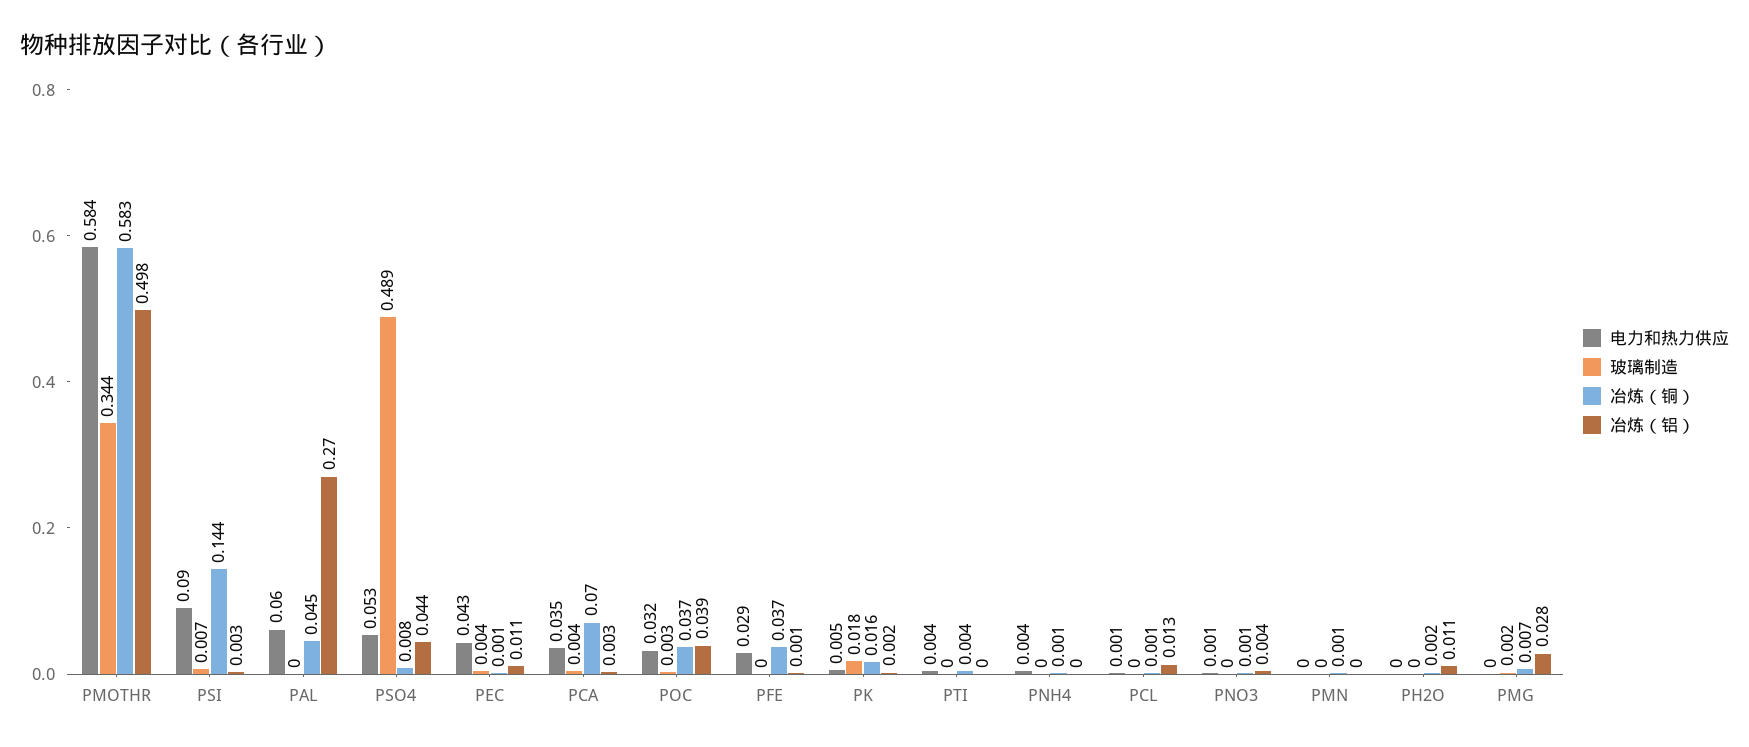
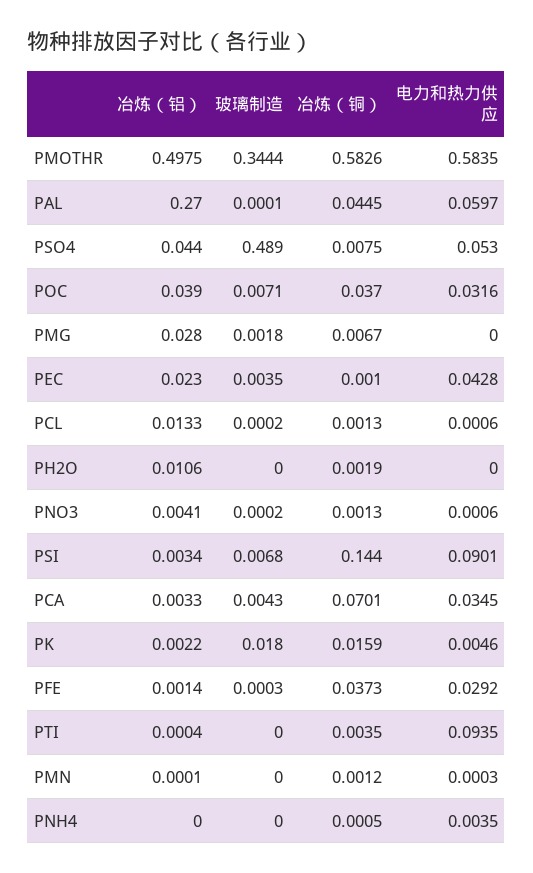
  {
    "电力和热力供应": {
      "PMOTHR": 0.5835,
      "PSI": 0.0901,
      "PAL": 0.0597,
      "PSO4": 0.053,
      "PEC": 0.0428,
      "PCA": 0.0345,
      "POC": 0.0316,
      "PFE": 0.0292,
      "PK": 0.0046,
-     "PTI": 0.004,
+     "PTI": 0.0935,
      "PNH4": 0.0035,
      "PCL": 0.0006,
      "PNO3": 0.0006,
      "PMN": 0.0003,
      "PH2O": 0,
      "PMG": 0
    },
    "玻璃制造": {
      "PMOTHR": 0.3444,
      "PSI": 0.0068,
      "PAL": 0.0001,
      "PSO4": 0.489,
      "PEC": 0.0035,
      "PCA": 0.0043,
-     "POC": 0.003,
+     "POC": 0.0071,
      "PFE": 0.0003,
      "PK": 0.018,
      "PTI": 0,
      "PNH4": 0,
      "PCL": 0.0002,
      "PNO3": 0.0002,
      "PMN": 0,
      "PH2O": 0,
      "PMG": 0.0018
    },
    "冶炼（铜）": {
      "PMOTHR": 0.5826,
      "PSI": 0.144,
      "PAL": 0.0445,
      "PSO4": 0.0075,
      "PEC": 0.001,
      "PCA": 0.0701,
      "POC": 0.037,
      "PFE": 0.0373,
      "PK": 0.0159,
      "PTI": 0.0035,
      "PNH4": 0.0005,
      "PCL": 0.0013,
      "PNO3": 0.0013,
      "PMN": 0.0012,
      "PH2O": 0.0019,
      "PMG": 0.0067
    },
    "冶炼（铝）": {
      "PMOTHR": 0.4975,
      "PSI": 0.0034,
      "PAL": 0.27,
      "PSO4": 0.044,
-     "PEC": 0.011,
+     "PEC": 0.023,
      "PCA": 0.0033,
      "POC": 0.039,
      "PFE": 0.0014,
      "PK": 0.0022,
      "PTI": 0.0004,
      "PNH4": 0,
      "PCL": 0.0133,
      "PNO3": 0.0041,
      "PMN": 0.0001,
      "PH2O": 0.0106,
      "PMG": 0.028
    }
  }

